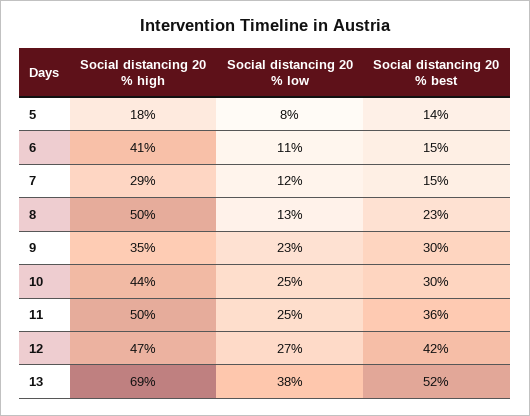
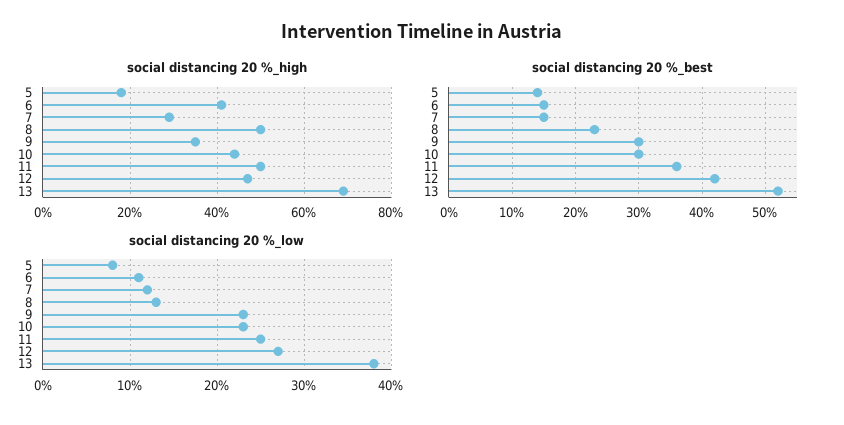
  {
    "Social distancing 20 % high": {
      "5": 18,
      "6": 41,
      "7": 29,
      "8": 50,
      "9": 35,
      "10": 44,
      "11": 50,
      "12": 47,
      "13": 69
    },
    "Social distancing 20 % low": {
      "5": 8,
      "6": 11,
      "7": 12,
      "8": 13,
      "9": 23,
-     "10": 25,
+     "10": 23,
      "11": 25,
      "12": 27,
      "13": 38
    },
    "Social distancing 20 % best": {
      "5": 14,
      "6": 15,
      "7": 15,
      "8": 23,
      "9": 30,
      "10": 30,
      "11": 36,
      "12": 42,
      "13": 52
    }
  }

